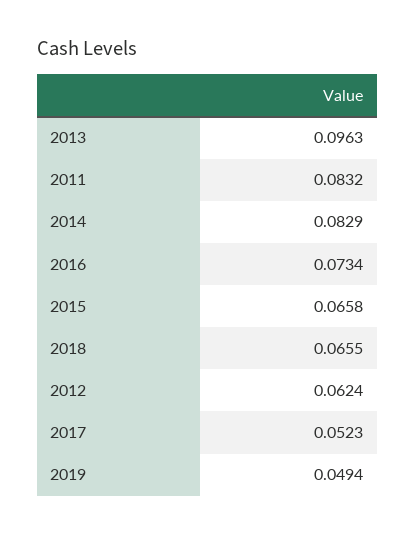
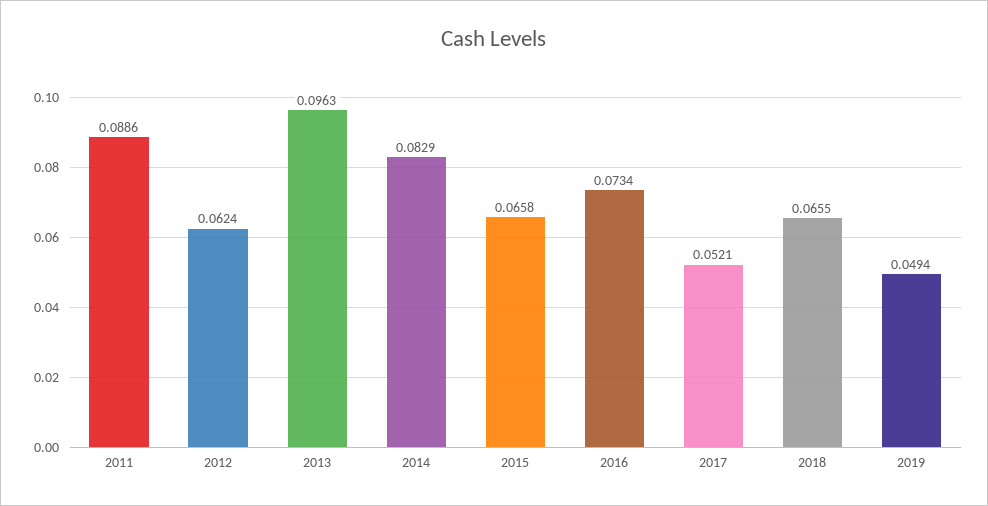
  {
    "2013": 0.0963,
-   "2011": 0.0832,
+   "2011": 0.0886,
    "2014": 0.0829,
    "2016": 0.0734,
    "2015": 0.0658,
    "2018": 0.0655,
    "2012": 0.0624,
-   "2017": 0.0523,
+   "2017": 0.0521,
    "2019": 0.0494
  }

